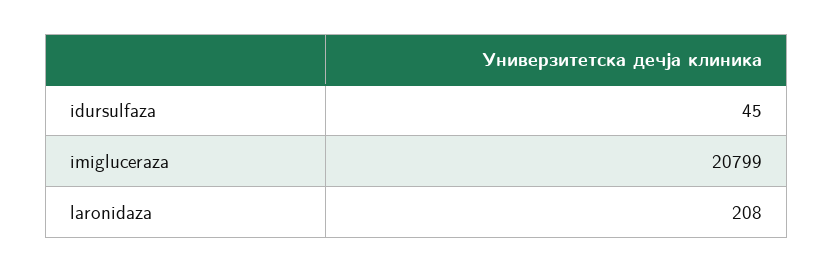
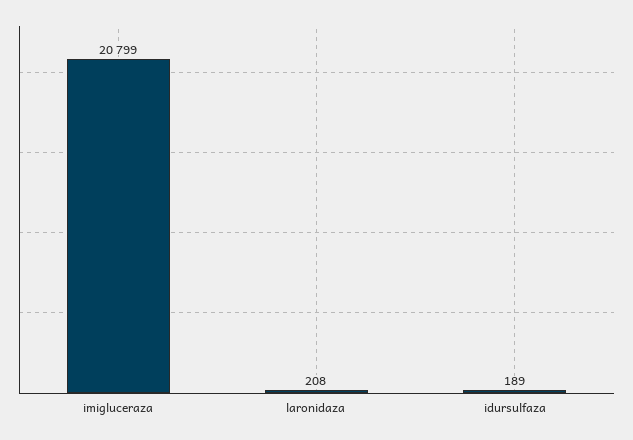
  {
-   "idursulfaza": 45,
+   "idursulfaza": 189,
    "imigluceraza": 20799,
    "laronidaza": 208
  }

